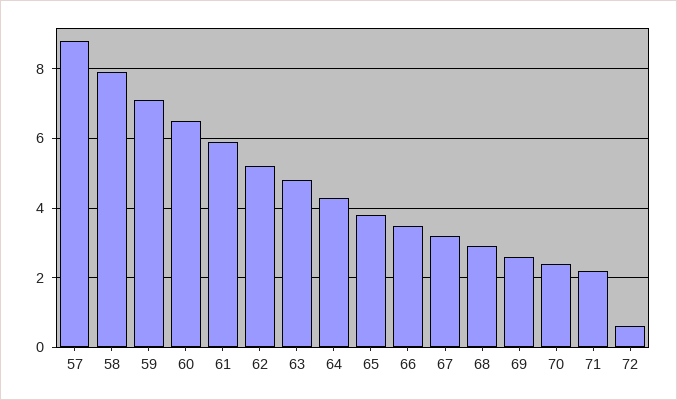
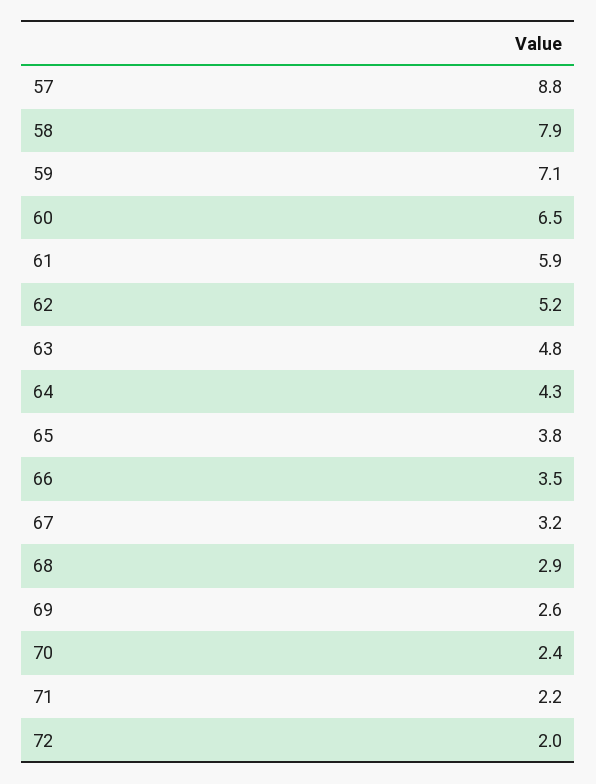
  {
    "57": 8.8,
    "58": 7.9,
    "59": 7.1,
    "60": 6.5,
    "61": 5.9,
    "62": 5.2,
    "63": 4.8,
    "64": 4.3,
    "65": 3.8,
    "66": 3.5,
    "67": 3.2,
    "68": 2.9,
    "69": 2.6,
    "70": 2.4,
    "71": 2.2,
-   "72": 0.5
+   "72": 2
  }

